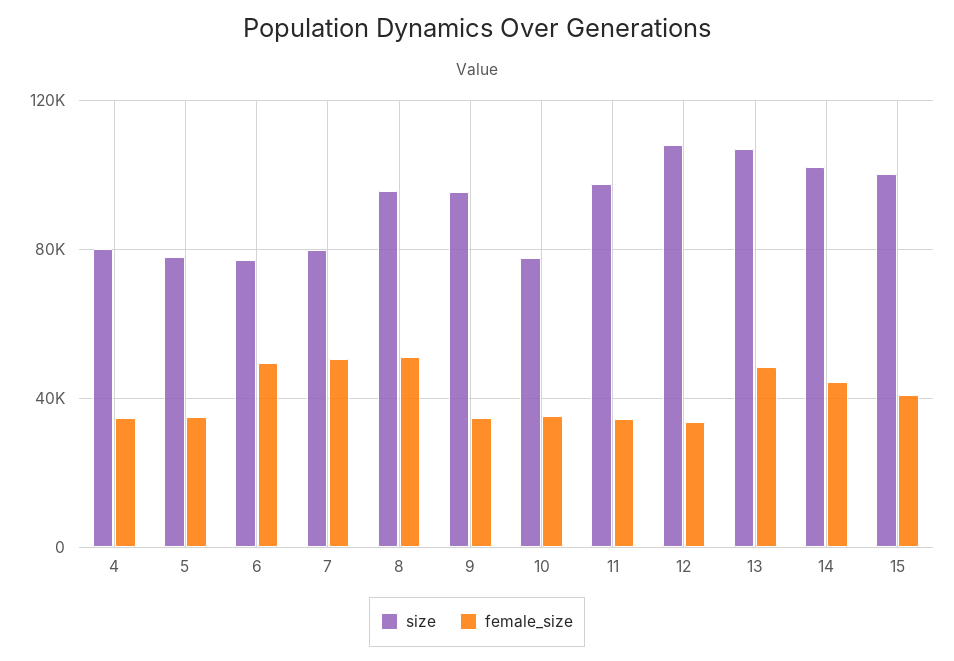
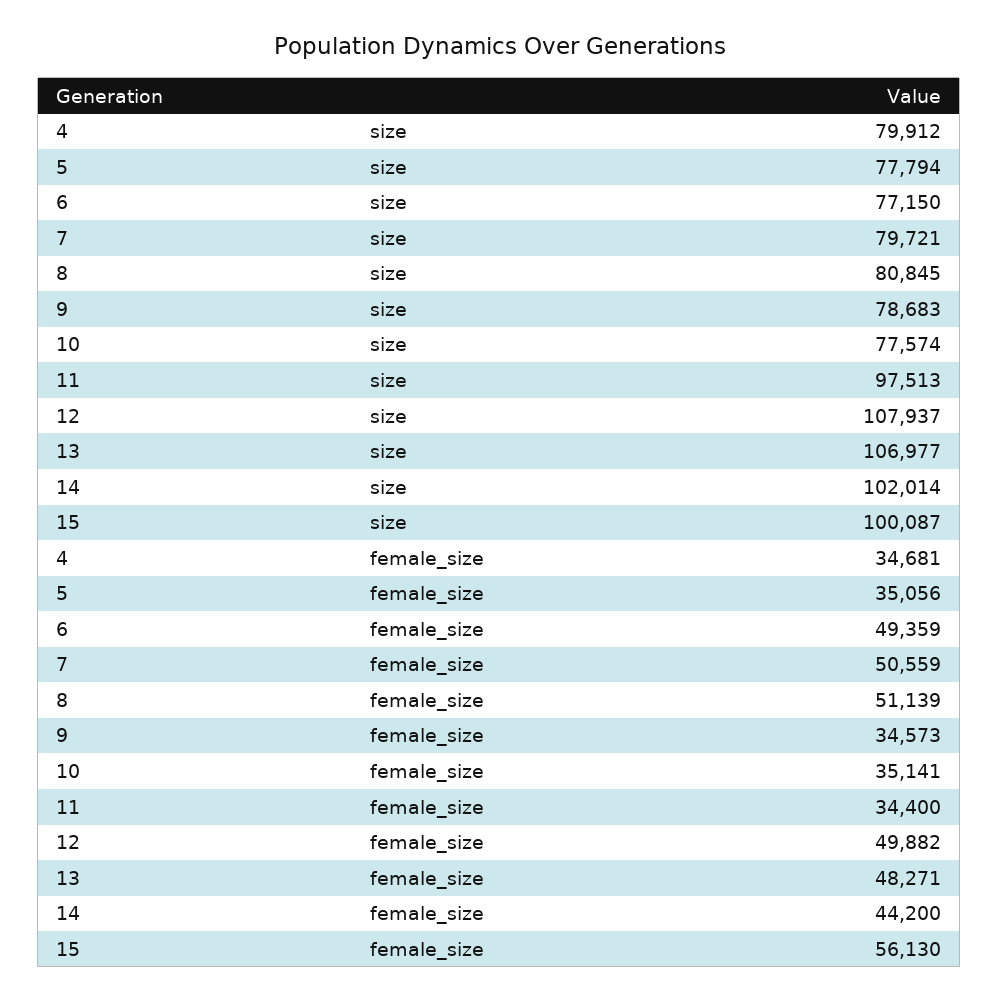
  {
    "size": {
      "4": 79912,
      "5": 77794,
      "6": 77150,
      "7": 79721,
-     "8": 95000,
+     "8": 80845,
-     "9": 95000,
+     "9": 78683,
      "10": 77574,
      "11": 97513,
      "12": 107937,
      "13": 106977,
      "14": 102014,
      "15": 100087
    },
    "female_size": {
      "4": 34681,
      "5": 35056,
      "6": 49359,
      "7": 50559,
      "8": 51139,
      "9": 34573,
      "10": 35141,
      "11": 34400,
-     "12": 35000,
+     "12": 49882,
      "13": 48271,
      "14": 44200,
-     "15": 40000
+     "15": 56130
    }
  }

